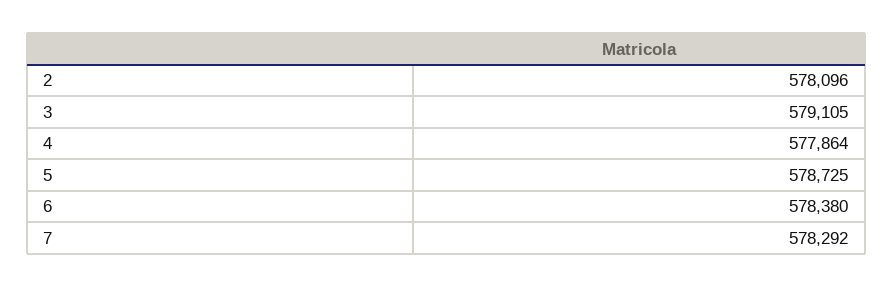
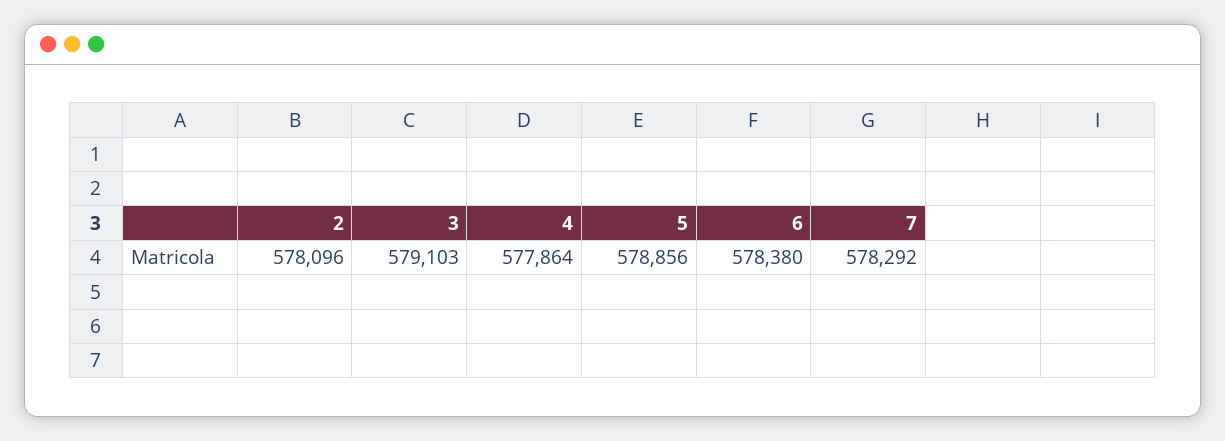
  {
    "2": 578096,
-   "3": 579105,
+   "3": 579103,
    "4": 577864,
-   "5": 578725,
+   "5": 578856,
    "6": 578380,
    "7": 578292
  }

